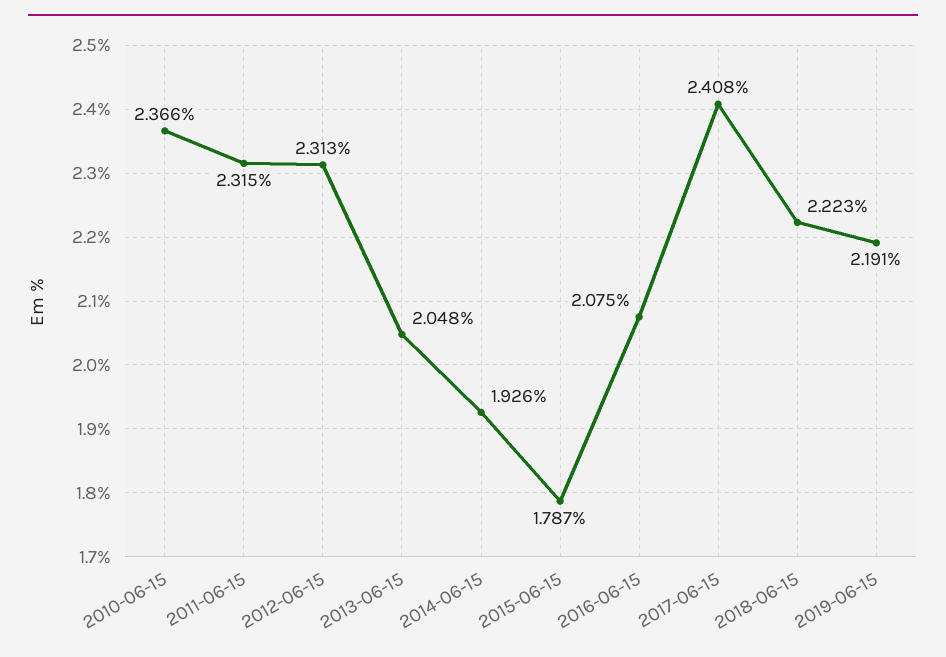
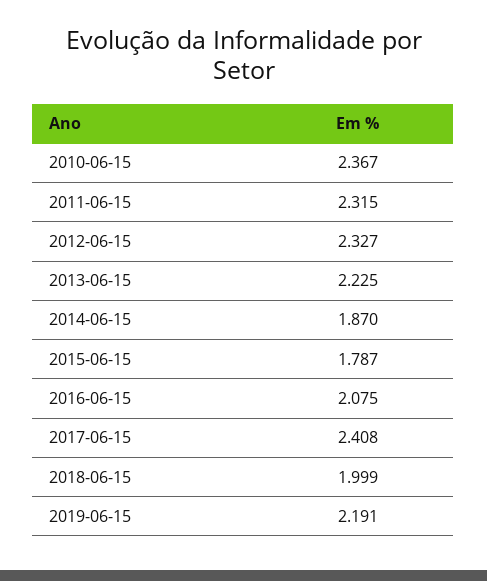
  {
-   "2010-06-15": 2.366,
+   "2010-06-15": 2.367,
    "2011-06-15": 2.315,
-   "2012-06-15": 2.313,
+   "2012-06-15": 2.327,
-   "2013-06-15": 2.048,
+   "2013-06-15": 2.225,
-   "2014-06-15": 1.926,
+   "2014-06-15": 1.87,
    "2015-06-15": 1.787,
    "2016-06-15": 2.075,
    "2017-06-15": 2.408,
-   "2018-06-15": 2.223,
+   "2018-06-15": 1.999,
    "2019-06-15": 2.191
  }

